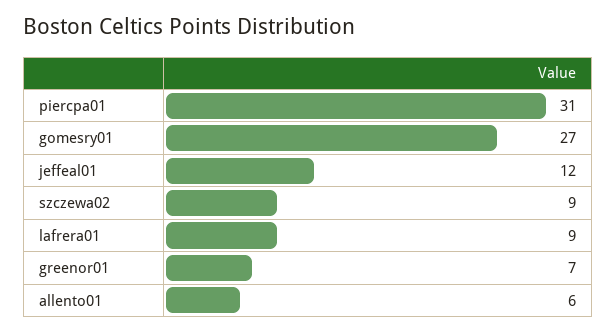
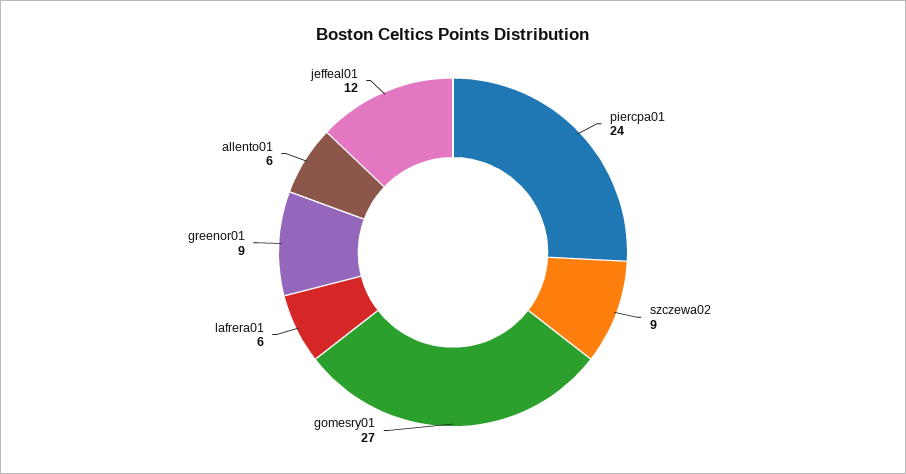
  {
-   "piercpa01": 31,
+   "piercpa01": 24,
    "gomesry01": 27,
    "jeffeal01": 12,
    "szczewa02": 9,
-   "lafrera01": 9,
+   "lafrera01": 6,
-   "greenor01": 7,
+   "greenor01": 9,
    "allento01": 6
  }

